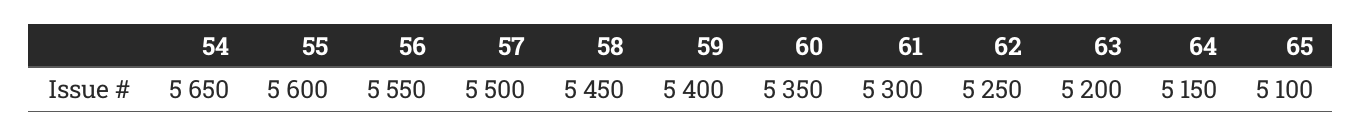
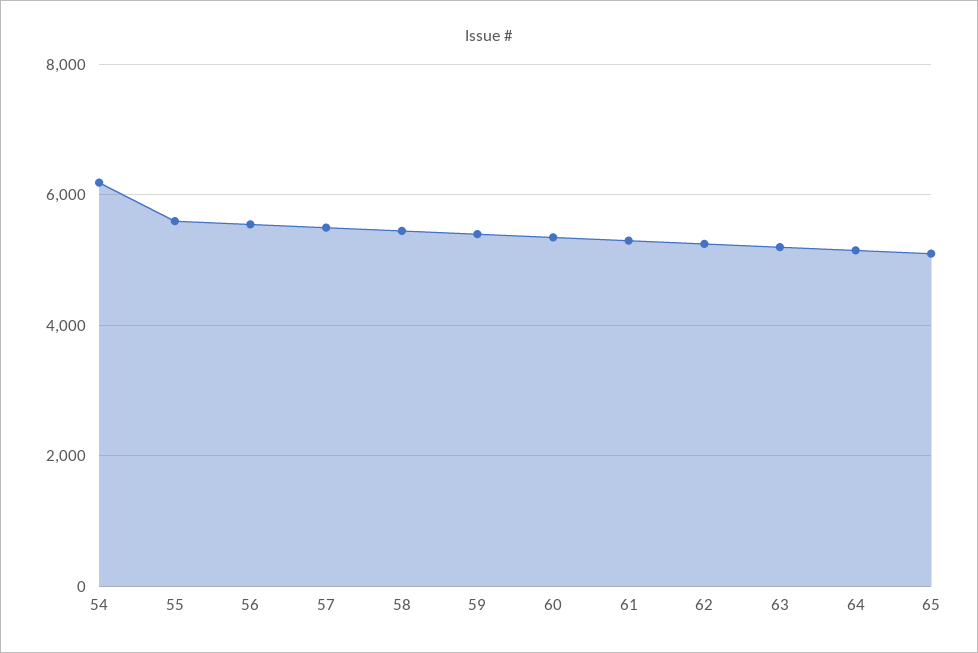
  {
-   "54": 5650,
+   "54": 6200,
    "55": 5600,
    "56": 5550,
    "57": 5500,
    "58": 5450,
    "59": 5400,
    "60": 5350,
    "61": 5300,
    "62": 5250,
    "63": 5200,
    "64": 5150,
    "65": 5100
  }

